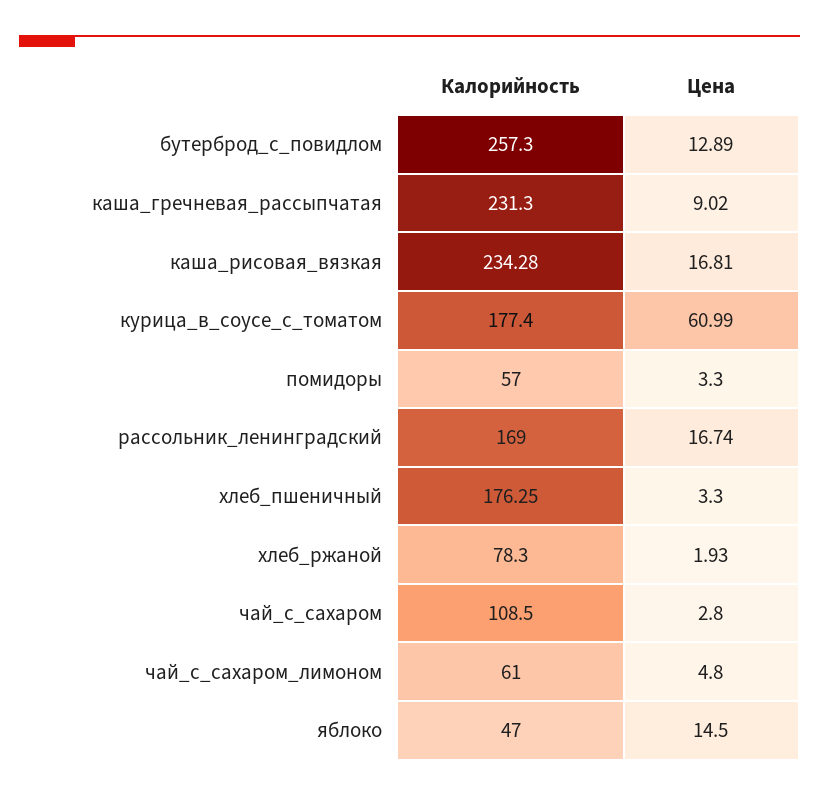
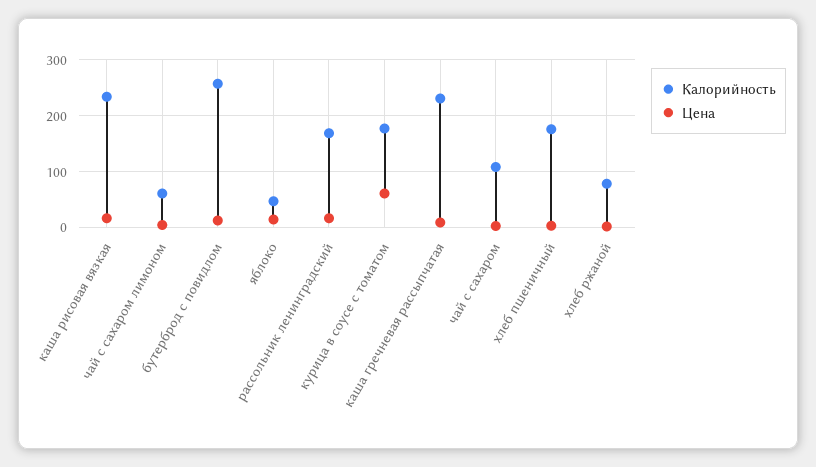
  {
    "Калорийность": {
      "бутерброд_с_повидлом": 257.3,
      "каша_гречневая_рассыпчатая": 231.3,
      "каша_рисовая_вязкая": 234.28,
      "курица_в_соусе_с_томатом": 177.4,
-     "помидоры": 57,
      "рассольник_ленинградский": 169,
      "хлеб_пшеничный": 176.25,
      "хлеб_ржаной": 78.3,
      "чай_с_сахаром": 108.5,
      "чай_с_сахаром_лимоном": 61,
      "яблоко": 47
    },
    "Цена": {
      "бутерброд_с_повидлом": 12.89,
      "каша_гречневая_рассыпчатая": 9.02,
      "каша_рисовая_вязкая": 16.81,
      "курица_в_соусе_с_томатом": 60.99,
-     "помидоры": 3.3,
      "рассольник_ленинградский": 16.74,
      "хлеб_пшеничный": 3.3,
      "хлеб_ржаной": 1.93,
      "чай_с_сахаром": 2.8,
      "чай_с_сахаром_лимоном": 4.8,
      "яблоко": 14.5
    }
  }

